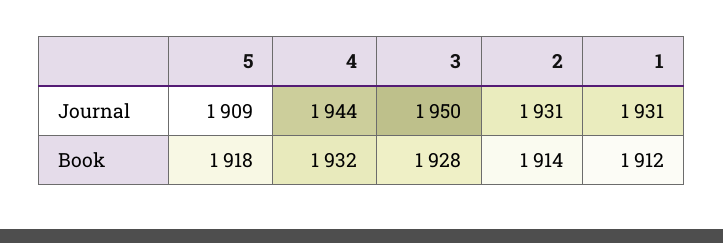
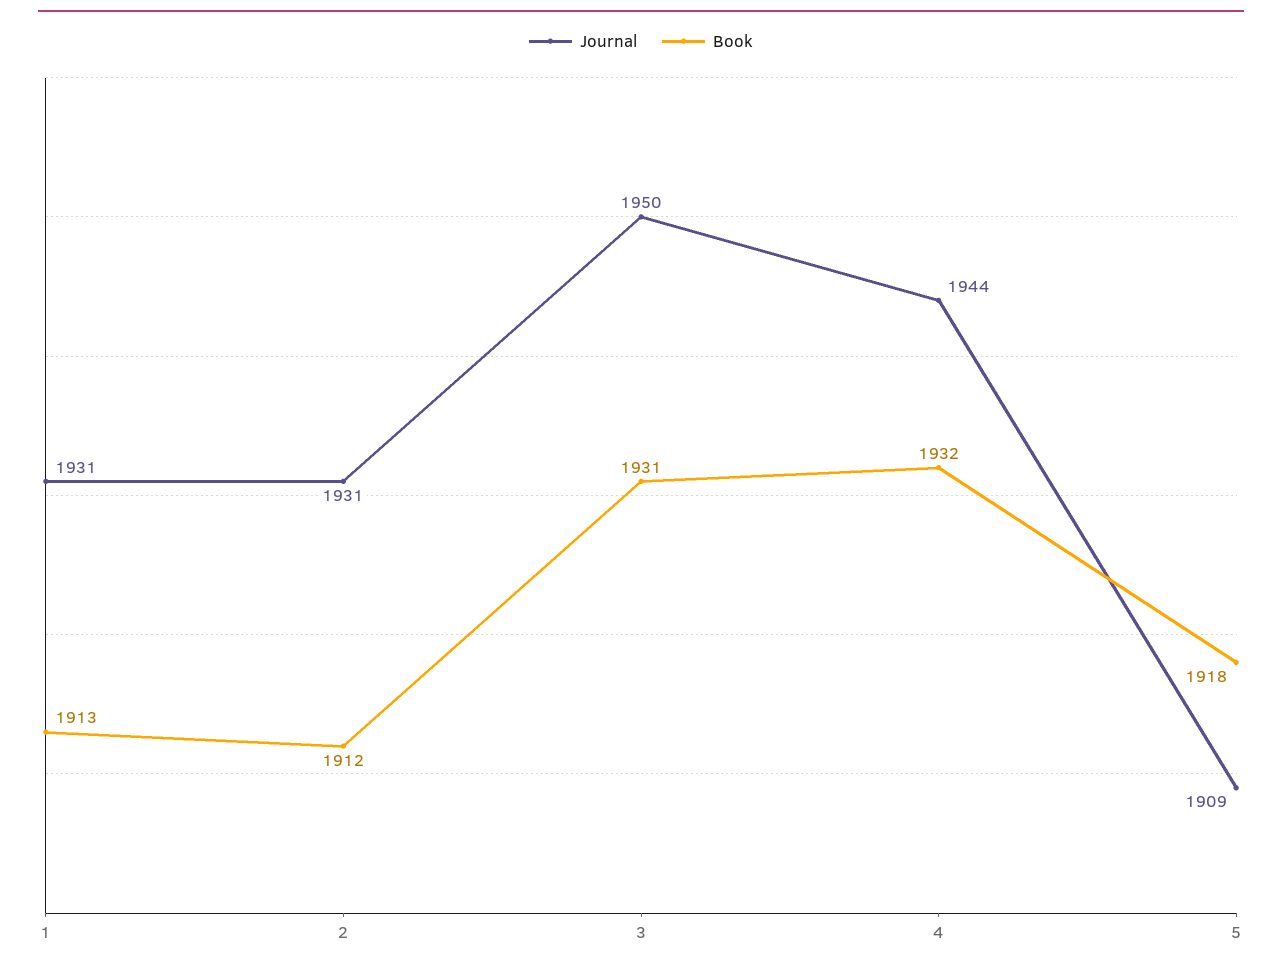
  {
    "Journal": {
      "5": 1909,
      "4": 1944,
      "3": 1950,
      "2": 1931,
      "1": 1931
    },
    "Book": {
      "5": 1918,
      "4": 1932,
-     "3": 1928,
+     "3": 1931,
-     "2": 1914,
+     "2": 1912,
-     "1": 1912
+     "1": 1913
    }
  }

